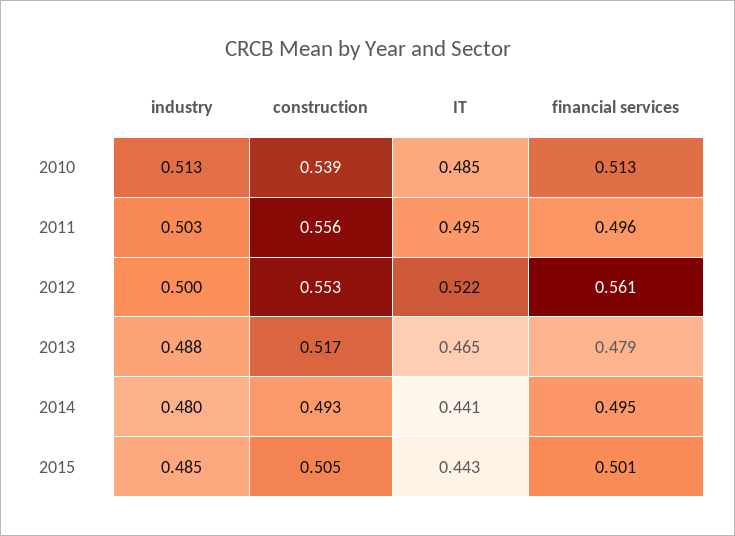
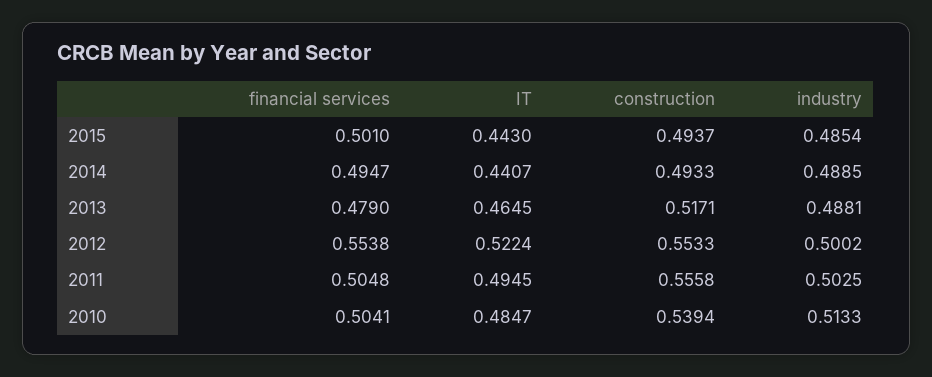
  {
    "industry": {
      "2010": 0.5133,
      "2011": 0.5025,
      "2012": 0.5002,
      "2013": 0.4881,
-     "2014": 0.48,
+     "2014": 0.4885,
      "2015": 0.4854
    },
    "construction": {
      "2010": 0.5394,
      "2011": 0.5558,
      "2012": 0.5533,
      "2013": 0.5171,
      "2014": 0.4933,
-     "2015": 0.505
+     "2015": 0.4937
    },
    "IT": {
      "2010": 0.4847,
      "2011": 0.4945,
      "2012": 0.5224,
      "2013": 0.4645,
      "2014": 0.4407,
      "2015": 0.443
    },
    "financial services": {
-     "2010": 0.513,
+     "2010": 0.5041,
-     "2011": 0.496,
+     "2011": 0.5048,
-     "2012": 0.561,
+     "2012": 0.5538,
      "2013": 0.479,
      "2014": 0.4947,
      "2015": 0.501
    }
  }

